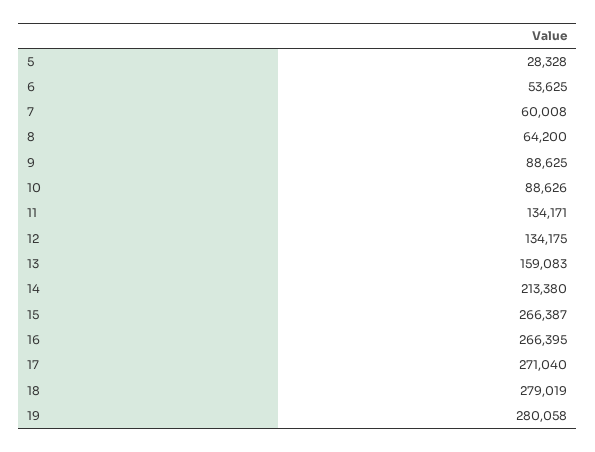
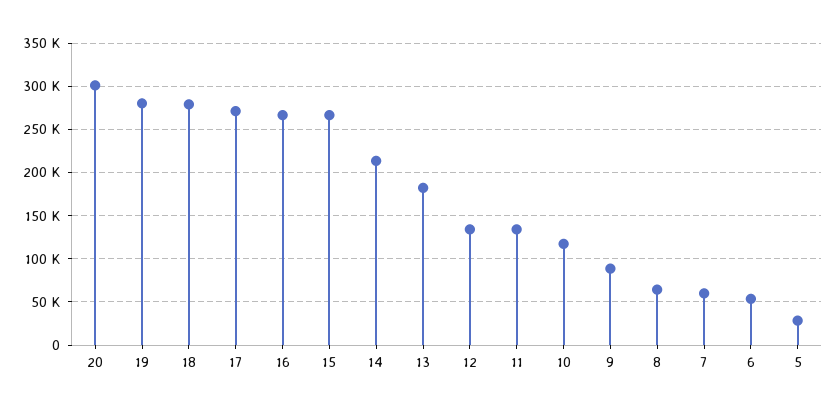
  {
    "5": 28328,
    "6": 53625,
    "7": 60008,
    "8": 64200,
    "9": 88625,
-   "10": 88626,
+   "10": 120000,
    "11": 134171,
    "12": 134175,
-   "13": 159083,
+   "13": 180000,
    "14": 213380,
    "15": 266387,
    "16": 266395,
    "17": 271040,
    "18": 279019,
-   "19": 280058
+   "19": 280058,
+   "20": 300000
  }

